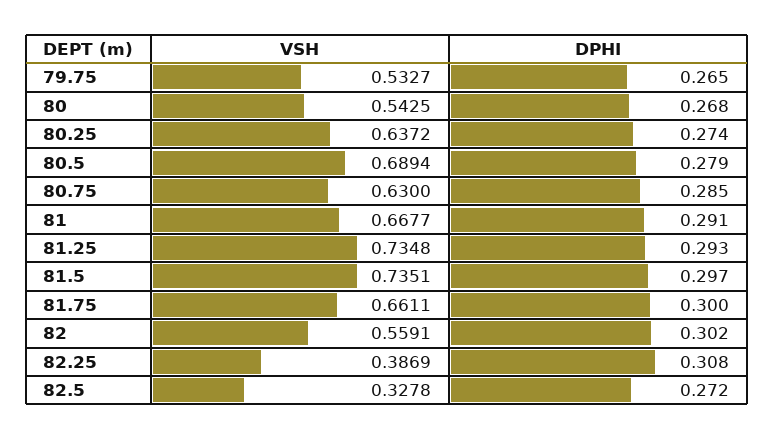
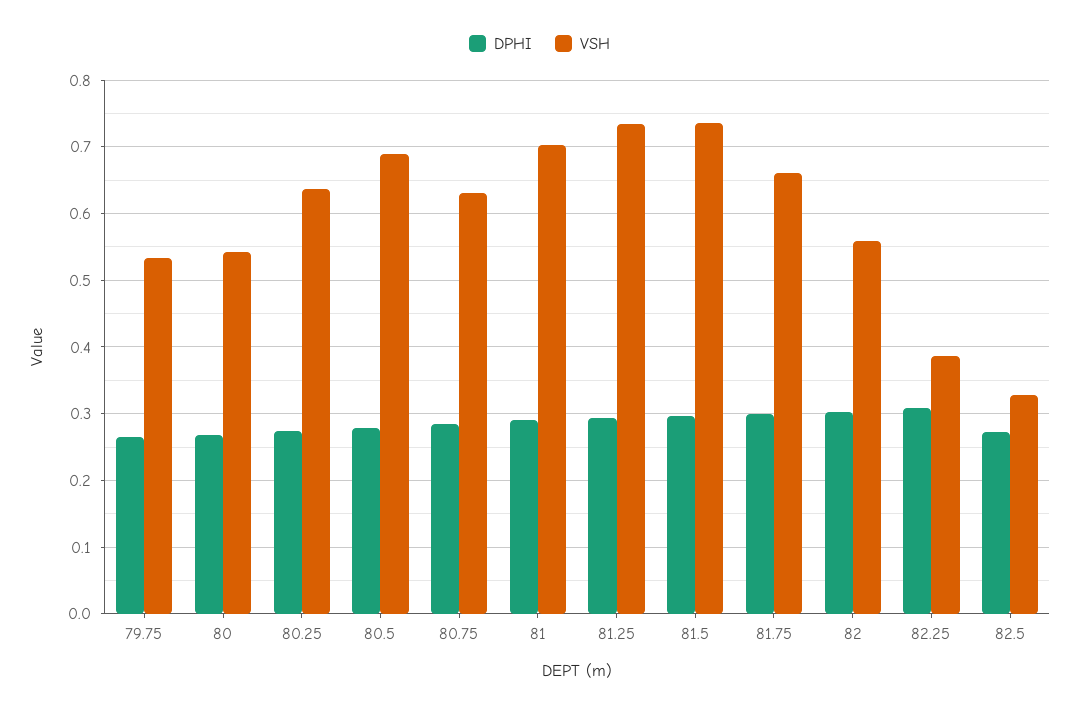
  {
    "VSH": {
      "79.75": 0.5327,
      "80": 0.5425,
      "80.25": 0.6372,
      "80.5": 0.6894,
      "80.75": 0.63,
-     "81": 0.6677,
+     "81": 0.7,
      "81.25": 0.7348,
      "81.5": 0.7351,
      "81.75": 0.6611,
      "82": 0.5591,
      "82.25": 0.3869,
      "82.5": 0.3278
    },
    "DPHI": {
      "79.75": 0.265,
      "80": 0.268,
      "80.25": 0.274,
      "80.5": 0.279,
      "80.75": 0.285,
      "81": 0.291,
      "81.25": 0.293,
      "81.5": 0.297,
      "81.75": 0.3,
      "82": 0.302,
      "82.25": 0.308,
      "82.5": 0.272
    }
  }

